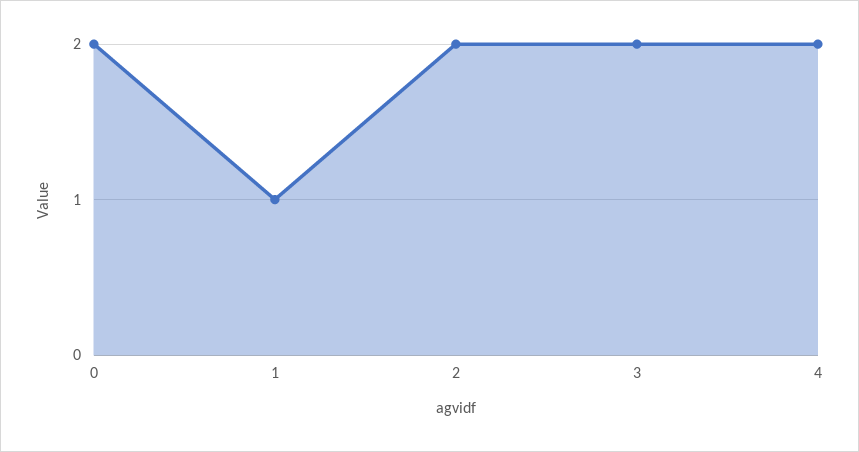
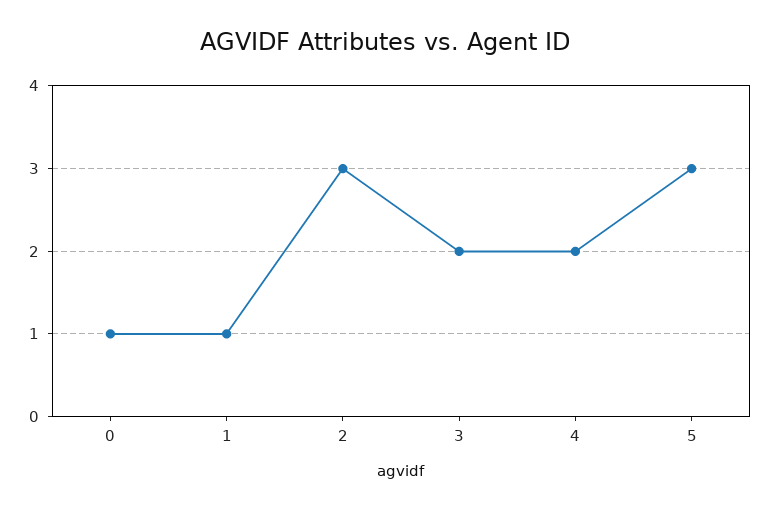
  {
-   "0": 2,
+   "0": 1,
    "1": 1,
-   "2": 2,
+   "2": 3,
    "3": 2,
-   "4": 2
+   "4": 2,
+   "5": 3
  }

